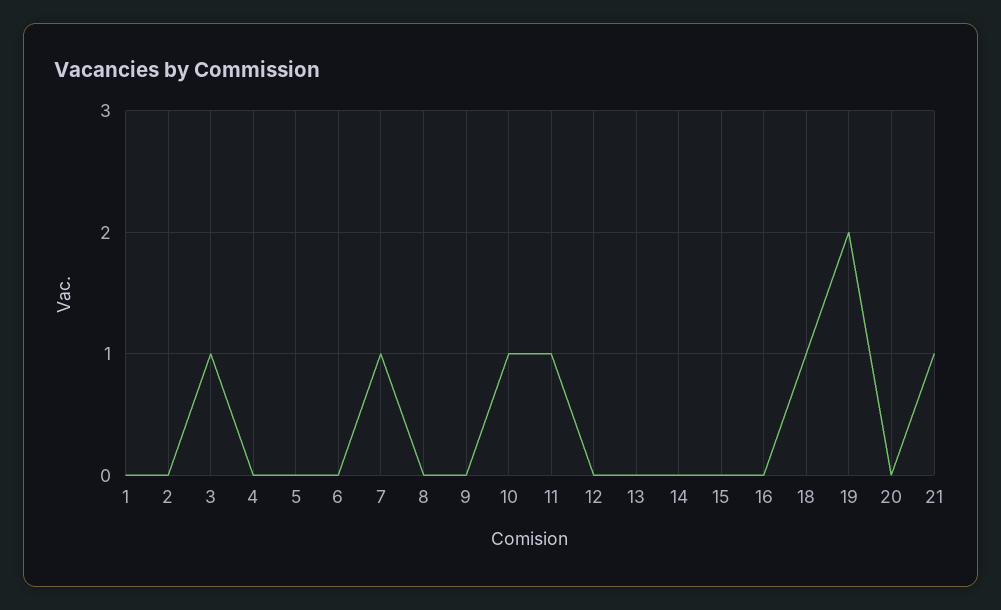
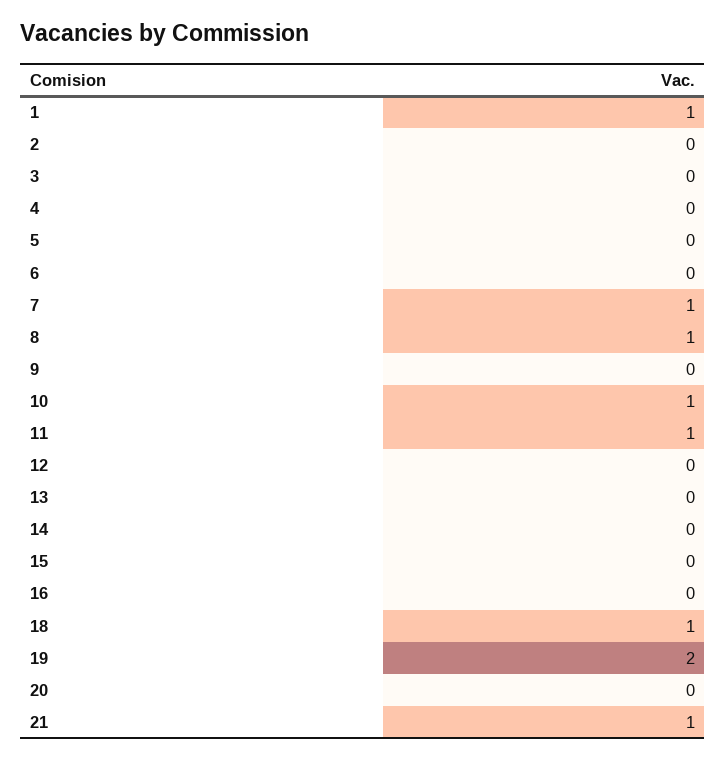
  {
-   "1": 0,
+   "1": 1,
    "2": 0,
-   "3": 1,
+   "3": 0,
    "4": 0,
    "5": 0,
    "6": 0,
    "7": 1,
-   "8": 0,
+   "8": 1,
    "9": 0,
    "10": 1,
    "11": 1,
    "12": 0,
    "13": 0,
    "14": 0,
    "15": 0,
    "16": 0,
    "18": 1,
    "19": 2,
    "20": 0,
    "21": 1
  }

